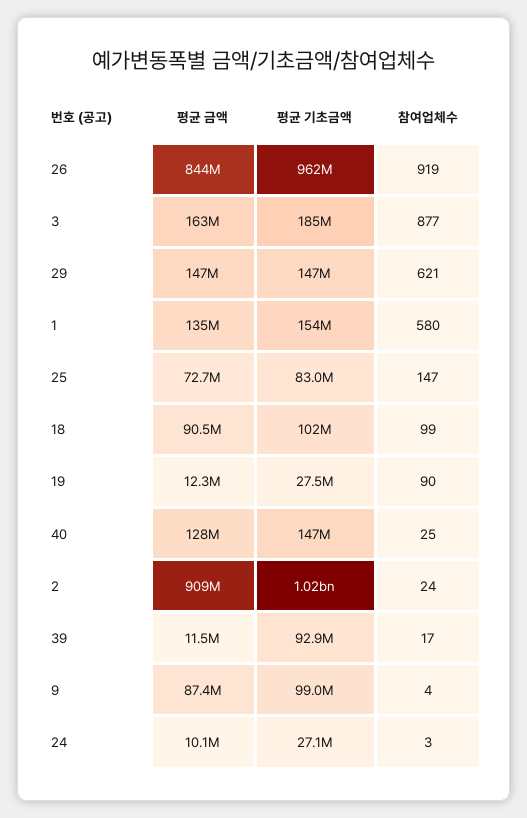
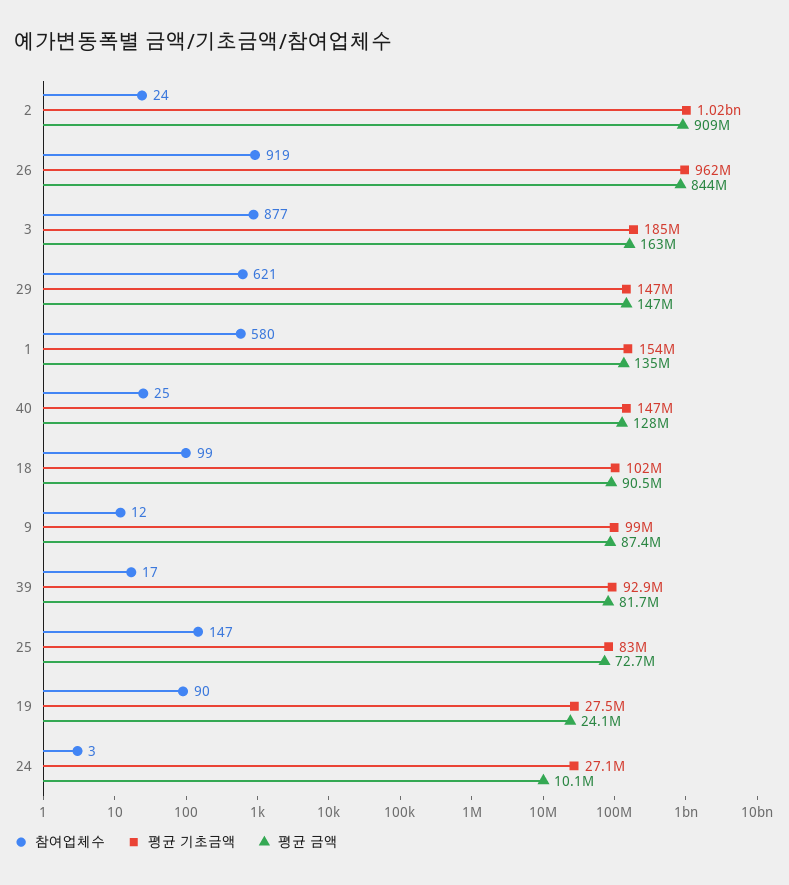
  {
    "평균 금액": {
      "26": 844000000,
      "3": 163000000,
      "29": 147000000,
      "1": 135000000,
      "25": 72700000,
      "18": 90500000,
-     "19": 12300000,
+     "19": 24100000,
      "40": 128000000,
      "2": 909000000,
-     "39": 11500000,
+     "39": 81700000,
      "9": 87400000,
      "24": 10100000
    },
    "평균 기초금액": {
      "26": 962000000,
      "3": 185000000,
      "29": 147000000,
      "1": 154000000,
      "25": 83000000,
      "18": 102000000,
      "19": 27500000,
      "40": 147000000,
      "2": 1020000000,
      "39": 92900000,
      "9": 99000000,
      "24": 27100000
    },
    "참여업체수": {
      "26": 919,
      "3": 877,
      "29": 621,
      "1": 580,
      "25": 147,
      "18": 99,
      "19": 90,
      "40": 25,
      "2": 24,
      "39": 17,
-     "9": 4,
+     "9": 12,
      "24": 3
    }
  }

